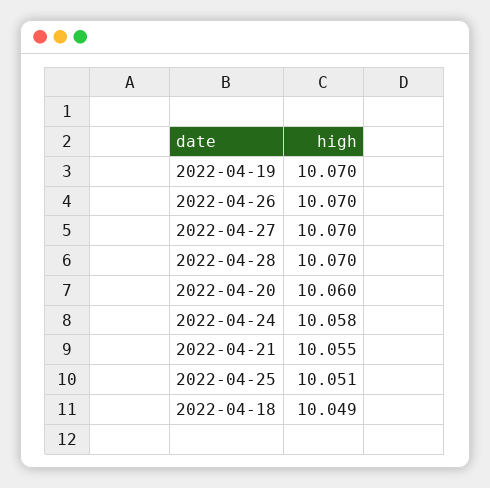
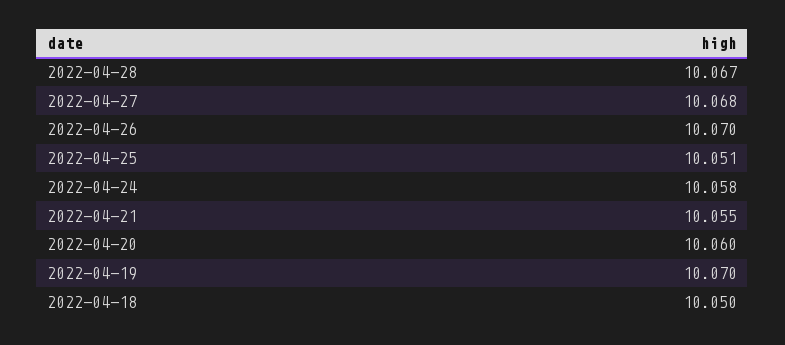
  {
    "2022-04-19": 10.07,
    "2022-04-26": 10.07,
-   "2022-04-27": 10.07,
+   "2022-04-27": 10.068,
-   "2022-04-28": 10.07,
+   "2022-04-28": 10.067,
    "2022-04-20": 10.06,
    "2022-04-24": 10.058,
    "2022-04-21": 10.055,
    "2022-04-25": 10.051,
-   "2022-04-18": 10.049
+   "2022-04-18": 10.05
  }

